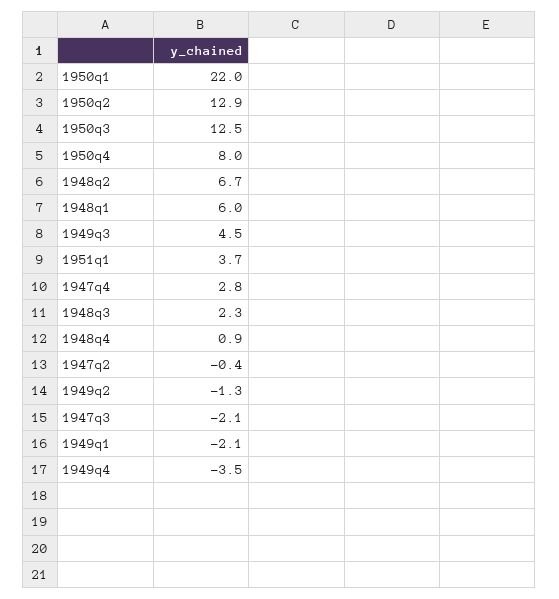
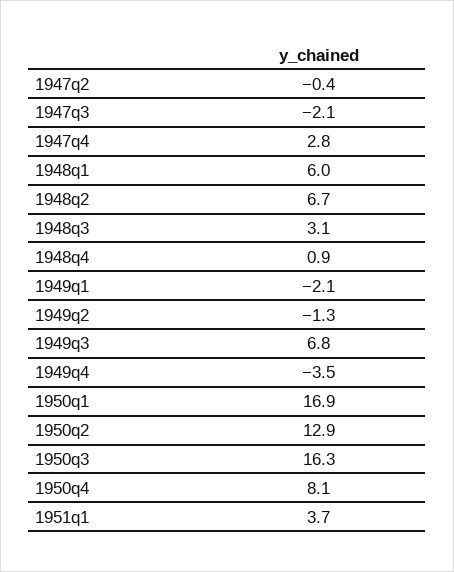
  {
-   "1950q1": 22,
+   "1950q1": 16.9,
    "1950q2": 12.9,
-   "1950q3": 12.5,
+   "1950q3": 16.3,
-   "1950q4": 8,
+   "1950q4": 8.1,
    "1948q2": 6.7,
    "1948q1": 6,
-   "1949q3": 4.5,
+   "1949q3": 6.8,
    "1951q1": 3.7,
    "1947q4": 2.8,
-   "1948q3": 2.3,
+   "1948q3": 3.1,
    "1948q4": 0.9,
    "1947q2": -0.4,
    "1949q2": -1.3,
    "1947q3": -2.1,
    "1949q1": -2.1,
    "1949q4": -3.5
  }

